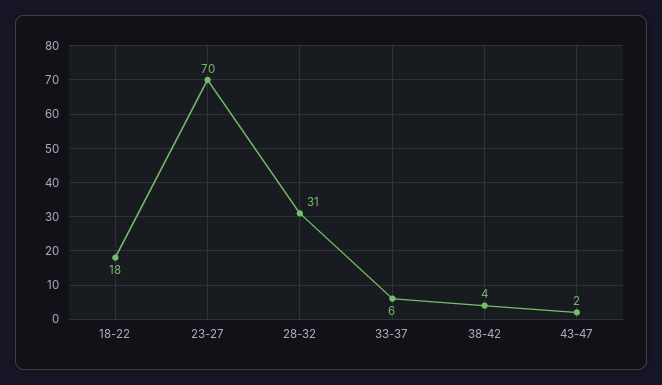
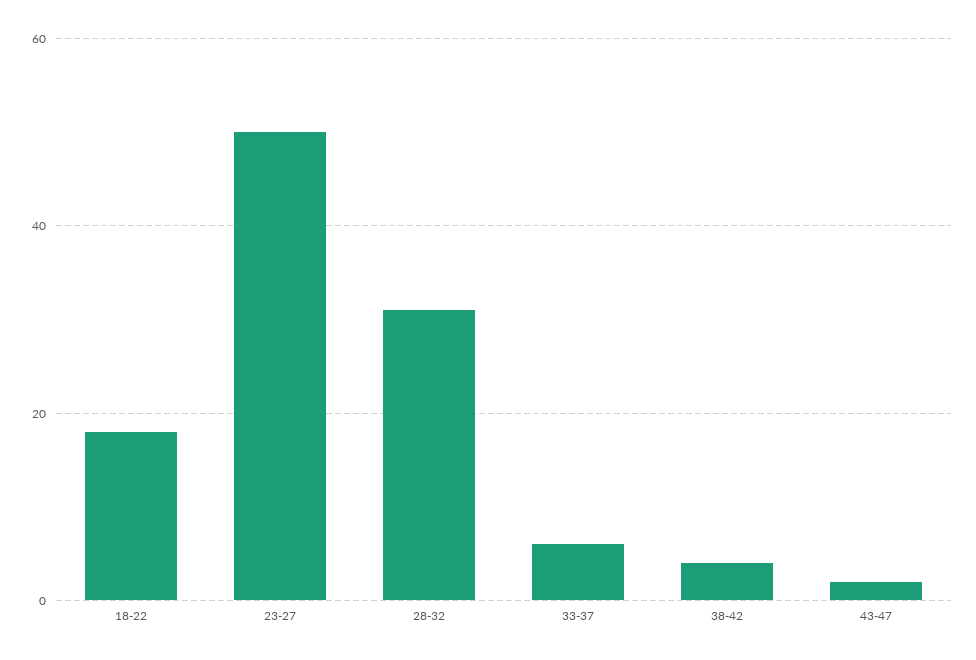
  {
    "18-22": 18,
-   "23-27": 70,
+   "23-27": 50,
    "28-32": 31,
    "33-37": 6,
    "38-42": 4,
    "43-47": 2
  }

